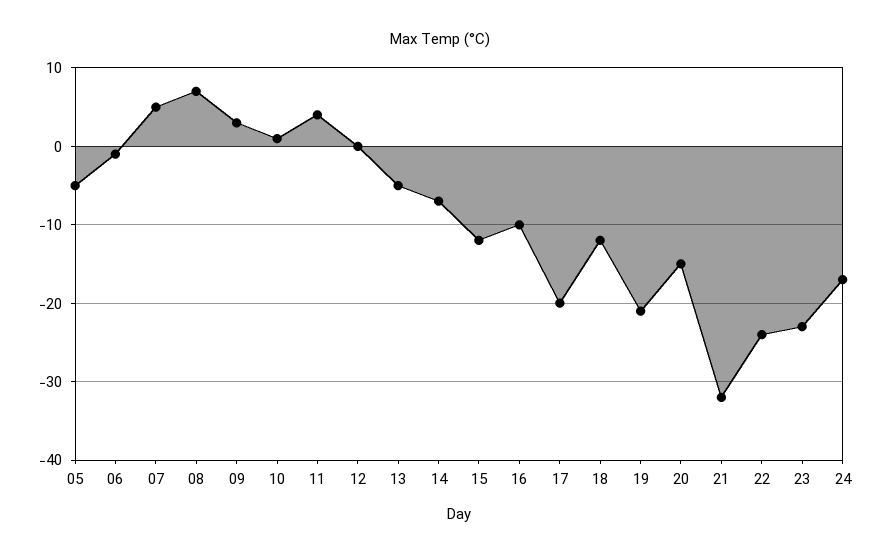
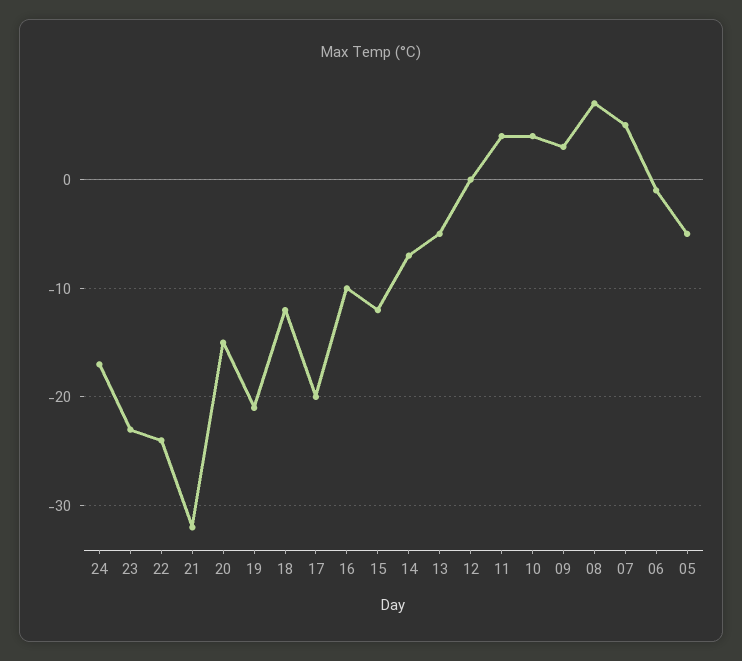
  {
    "05": -5,
    "06": -1,
    "07": 5,
    "08": 7,
    "09": 3,
-   "10": 1,
+   "10": 4,
    "11": 4,
    "12": 0,
    "13": -5,
    "14": -7,
    "15": -12,
    "16": -10,
    "17": -20,
    "18": -12,
    "19": -21,
    "20": -15,
    "21": -32,
    "22": -24,
    "23": -23,
    "24": -17
  }

